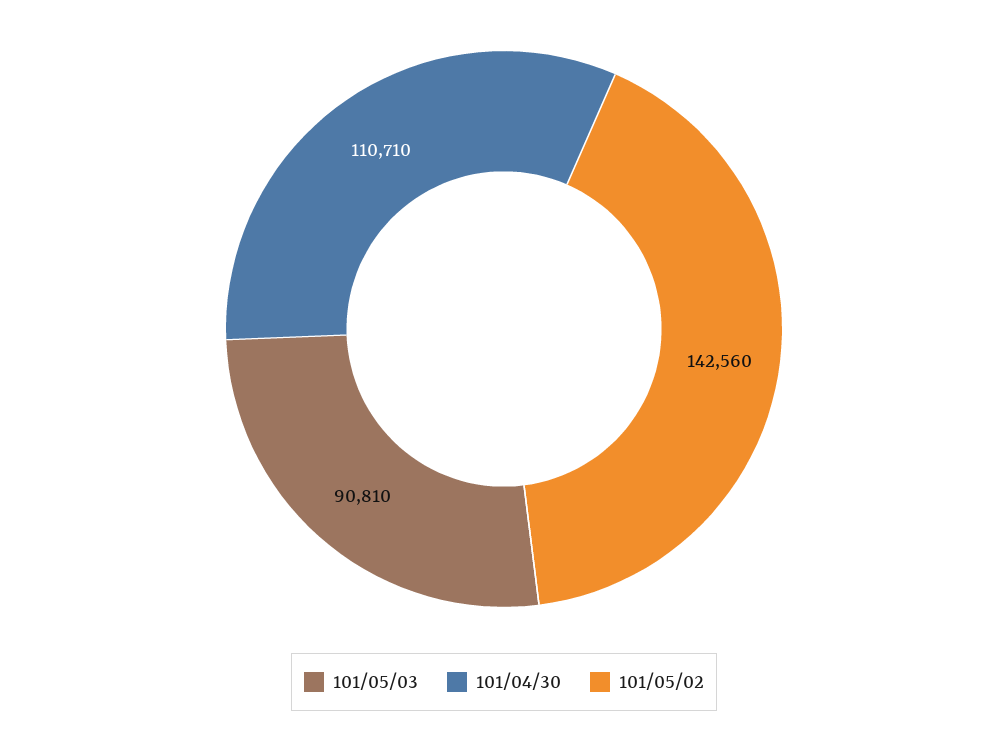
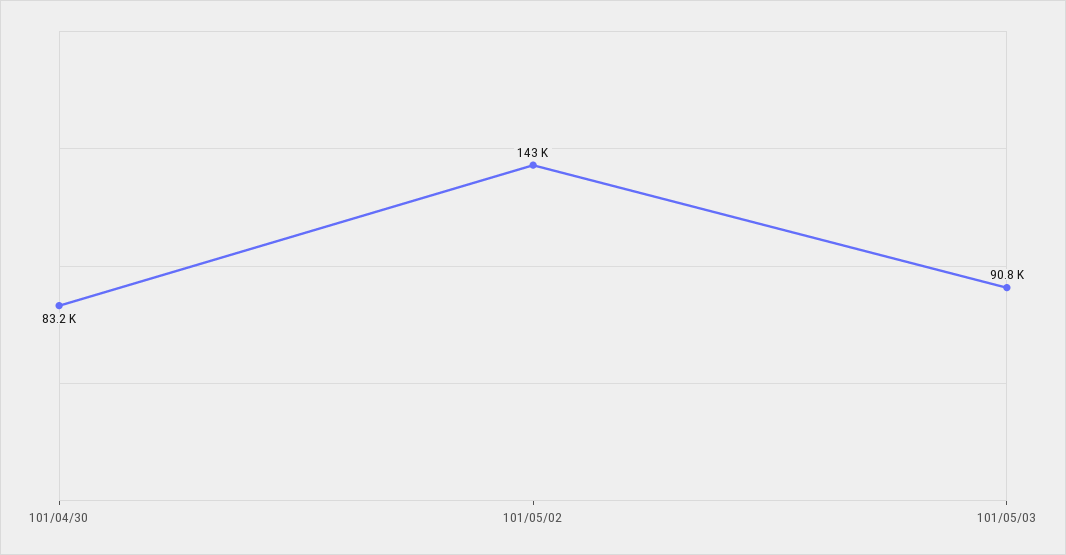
  {
    "101/05/03": 90810,
-   "101/04/30": 110710,
+   "101/04/30": 83200,
    "101/05/02": 142560
  }

